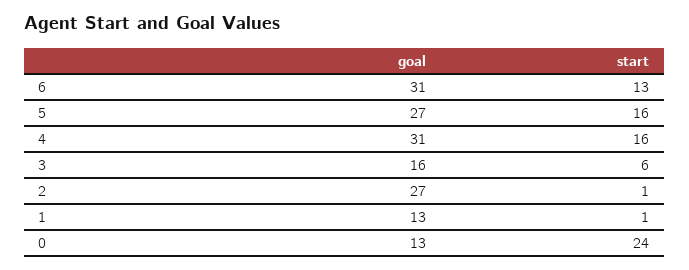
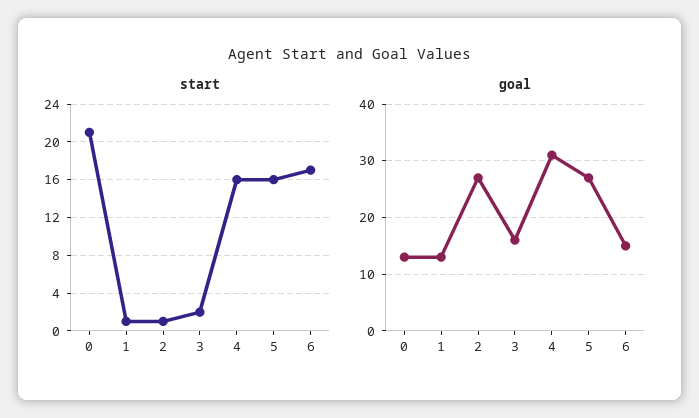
  {
    "goal": {
-     "6": 31,
+     "6": 15,
      "5": 27,
      "4": 31,
      "3": 16,
      "2": 27,
      "1": 13,
      "0": 13
    },
    "start": {
-     "6": 13,
+     "6": 17,
      "5": 16,
      "4": 16,
-     "3": 6,
+     "3": 2,
      "2": 1,
      "1": 1,
-     "0": 24
+     "0": 21
    }
  }

